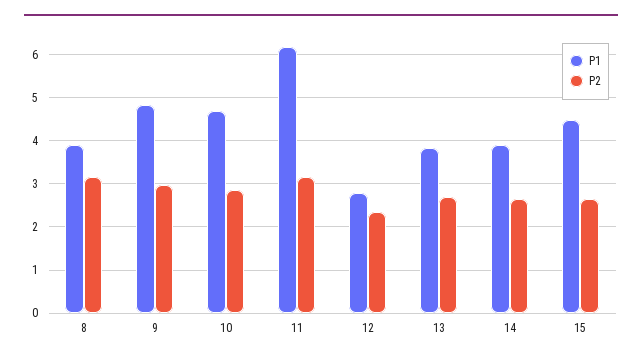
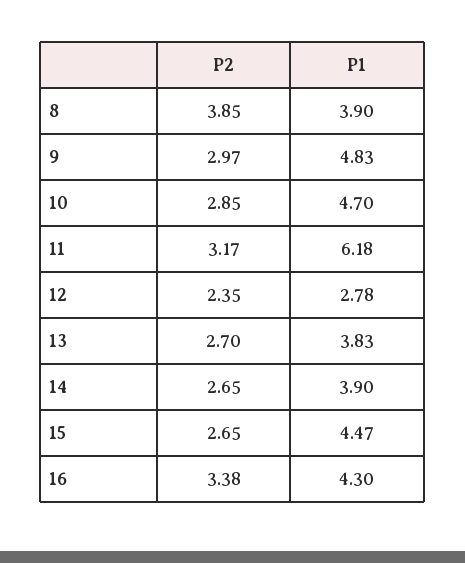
  {
    "P1": {
      "8": 3.9,
      "9": 4.83,
      "10": 4.7,
      "11": 6.18,
      "12": 2.78,
      "13": 3.83,
      "14": 3.9,
-     "15": 4.47
+     "15": 4.47,
+     "16": 4.3
    },
    "P2": {
-     "8": 3.2,
+     "8": 3.85,
      "9": 2.97,
      "10": 2.85,
      "11": 3.17,
      "12": 2.35,
      "13": 2.7,
      "14": 2.65,
-     "15": 2.65
+     "15": 2.65,
+     "16": 3.38
    }
  }

